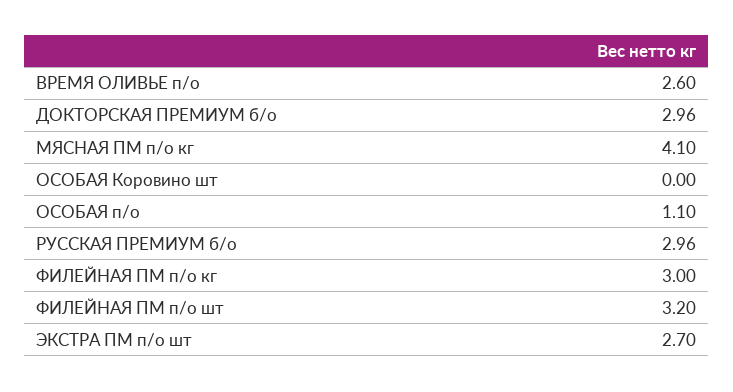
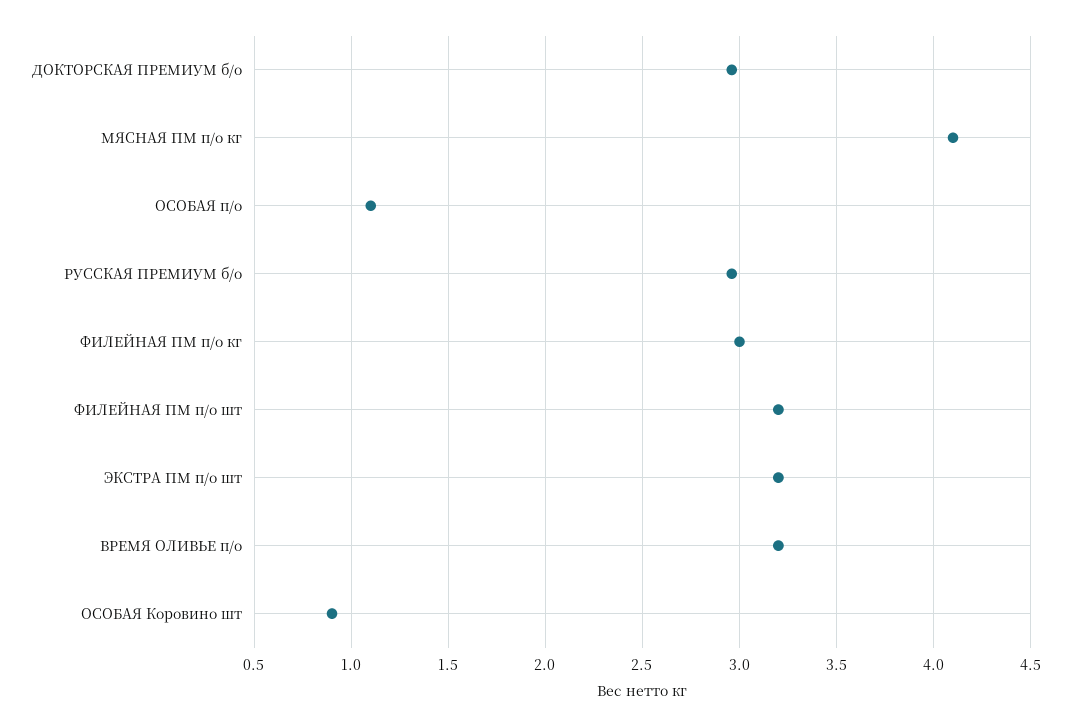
  {
-   "ВРЕМЯ ОЛИВЬЕ п/о": 2.6,
+   "ВРЕМЯ ОЛИВЬЕ п/о": 3.2,
    "ДОКТОРСКАЯ ПРЕМИУМ б/о": 2.96,
    "МЯСНАЯ ПМ п/о кг": 4.1,
-   "ОСОБАЯ Коровино шт": 0,
+   "ОСОБАЯ Коровино шт": 0.9,
    "ОСОБАЯ п/о": 1.1,
    "РУССКАЯ ПРЕМИУМ б/о": 2.96,
    "ФИЛЕЙНАЯ ПМ п/о кг": 3,
    "ФИЛЕЙНАЯ ПМ п/о шт": 3.2,
-   "ЭКСТРА ПМ п/о шт": 2.7
+   "ЭКСТРА ПМ п/о шт": 3.2
  }

